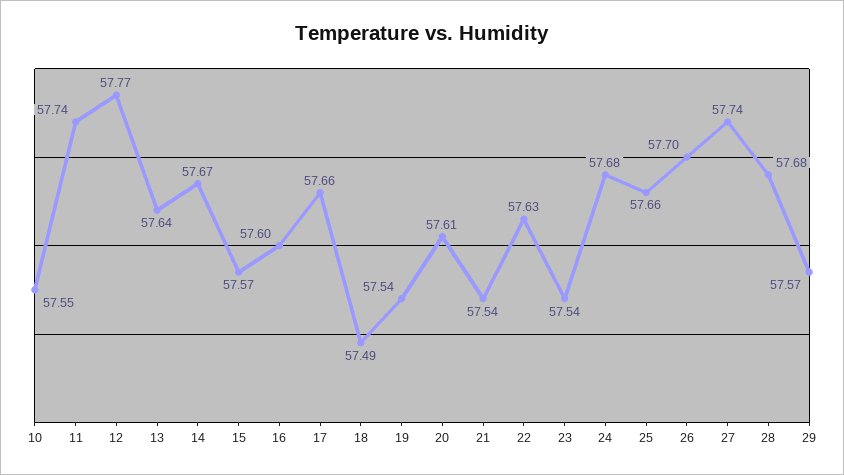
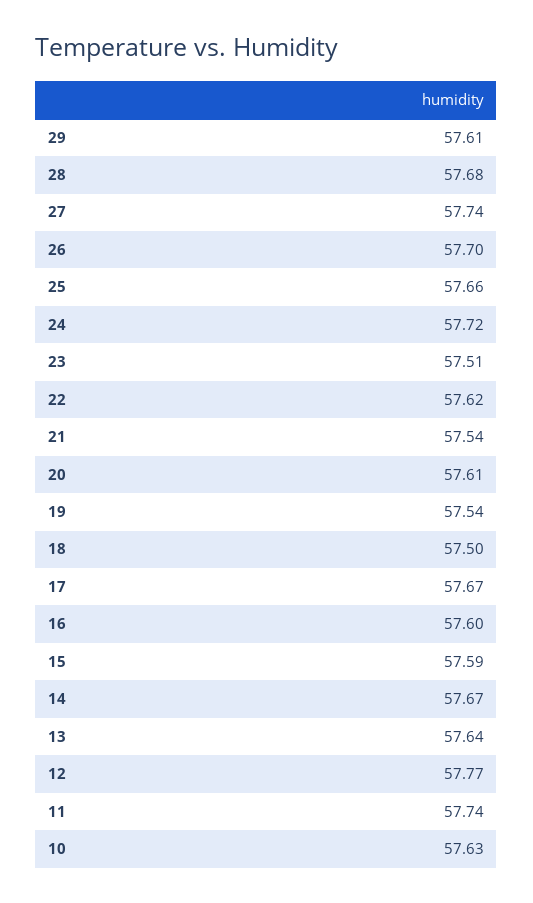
  {
-   "10": 57.55,
+   "10": 57.63,
    "11": 57.74,
    "12": 57.77,
    "13": 57.64,
    "14": 57.67,
-   "15": 57.57,
+   "15": 57.59,
    "16": 57.6,
-   "17": 57.66,
+   "17": 57.67,
-   "18": 57.49,
+   "18": 57.5,
    "19": 57.54,
    "20": 57.61,
    "21": 57.54,
-   "22": 57.63,
+   "22": 57.62,
-   "23": 57.54,
+   "23": 57.51,
-   "24": 57.68,
+   "24": 57.72,
    "25": 57.66,
    "26": 57.7,
    "27": 57.74,
    "28": 57.68,
-   "29": 57.57
+   "29": 57.61
  }

